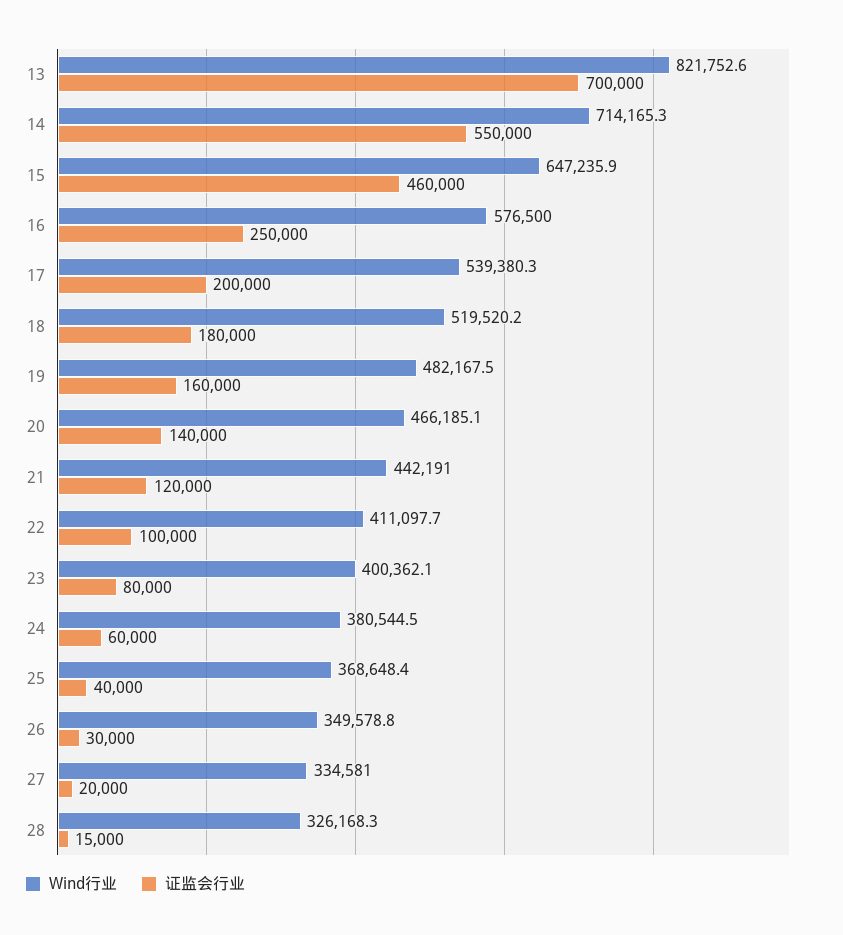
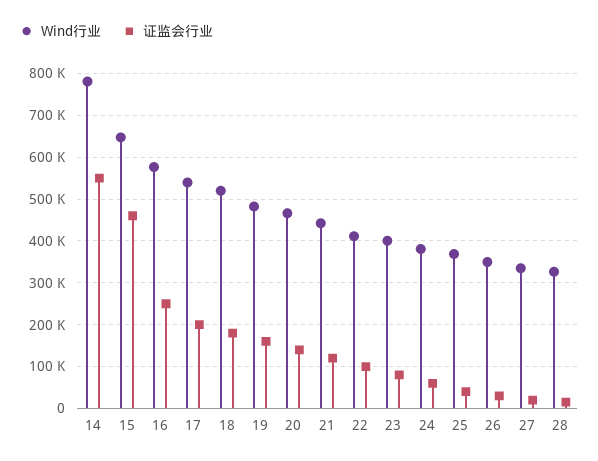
  {
    "Wind行业": {
-     "13": 821752.6,
-     "14": 714165.3,
+     "14": 780000,
      "15": 647235.9,
      "16": 576500,
      "17": 539380.3,
      "18": 519520.2,
      "19": 482167.5,
      "20": 466185.1,
      "21": 442191,
      "22": 411097.7,
      "23": 400362.1,
      "24": 380544.5,
      "25": 368648.4,
      "26": 349578.8,
      "27": 334581,
      "28": 326168.3
    },
    "证监会行业": {
-     "13": 700000,
      "14": 550000,
      "15": 460000,
      "16": 250000,
      "17": 200000,
      "18": 180000,
      "19": 160000,
      "20": 140000,
      "21": 120000,
      "22": 100000,
      "23": 80000,
      "24": 60000,
      "25": 40000,
      "26": 30000,
      "27": 20000,
      "28": 15000
    }
  }

